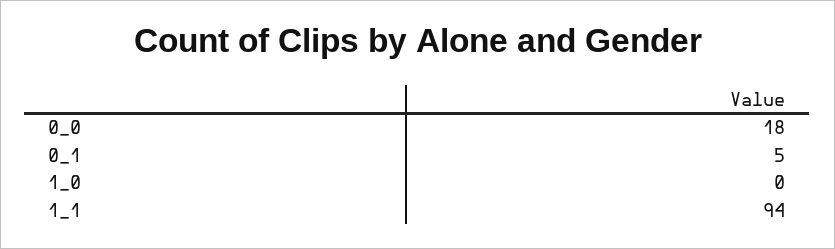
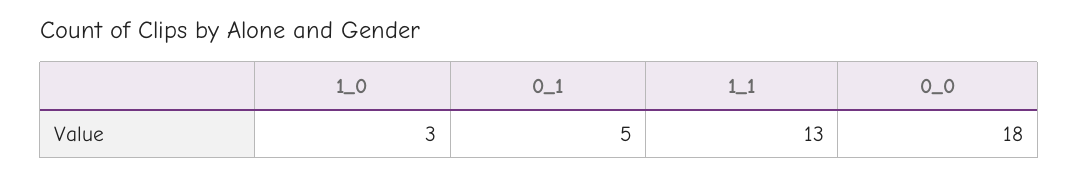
  {
    "0_0": 18,
    "0_1": 5,
-   "1_0": 0,
+   "1_0": 3,
-   "1_1": 94
+   "1_1": 13
  }

